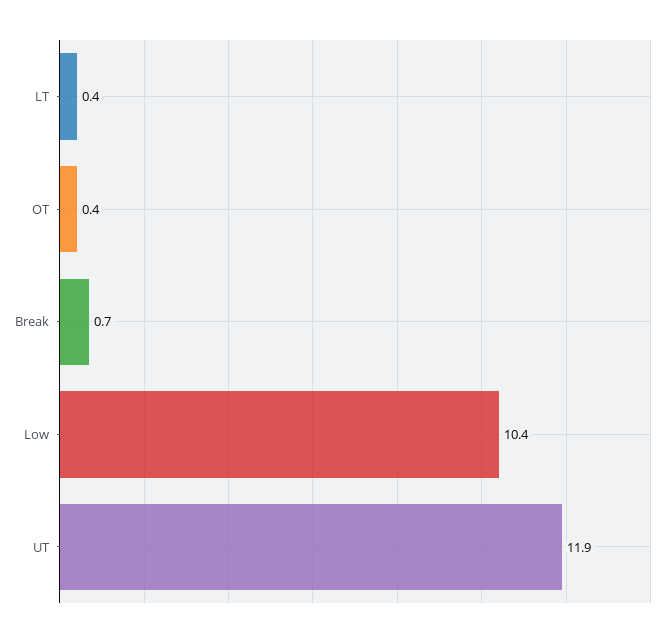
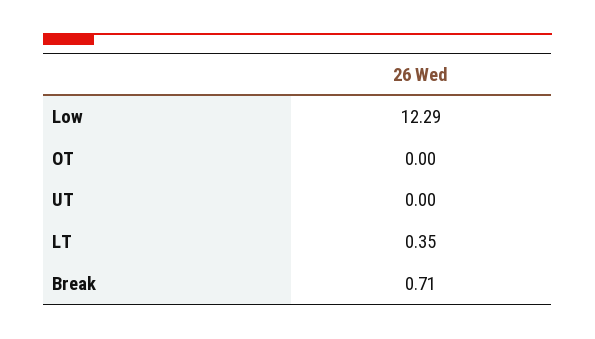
  {
    "LT": 0.35,
-   "OT": 0.4,
+   "OT": 0,
    "Break": 0.71,
-   "Low": 10.4,
+   "Low": 12.29,
-   "UT": 11.9
+   "UT": 0
  }

